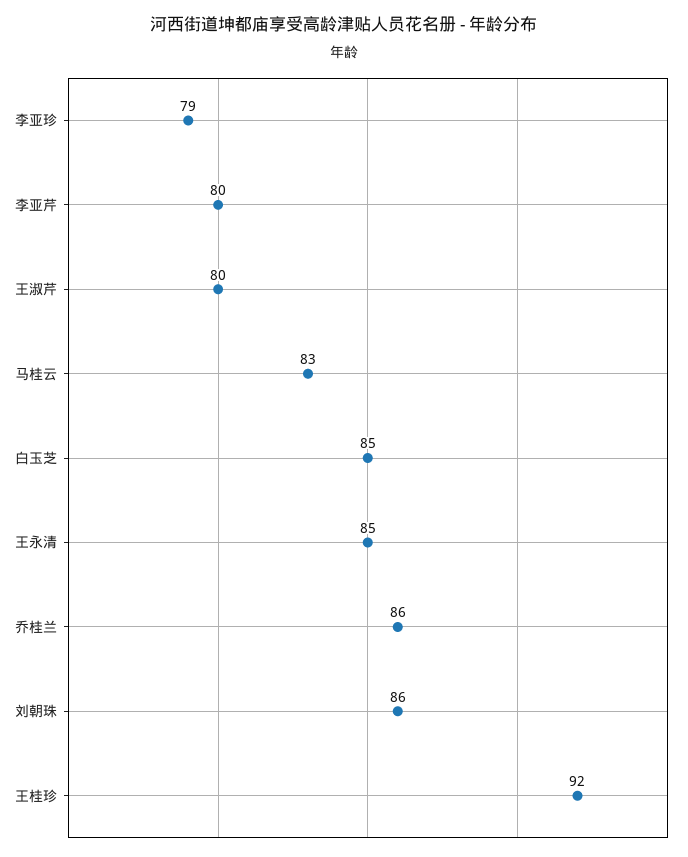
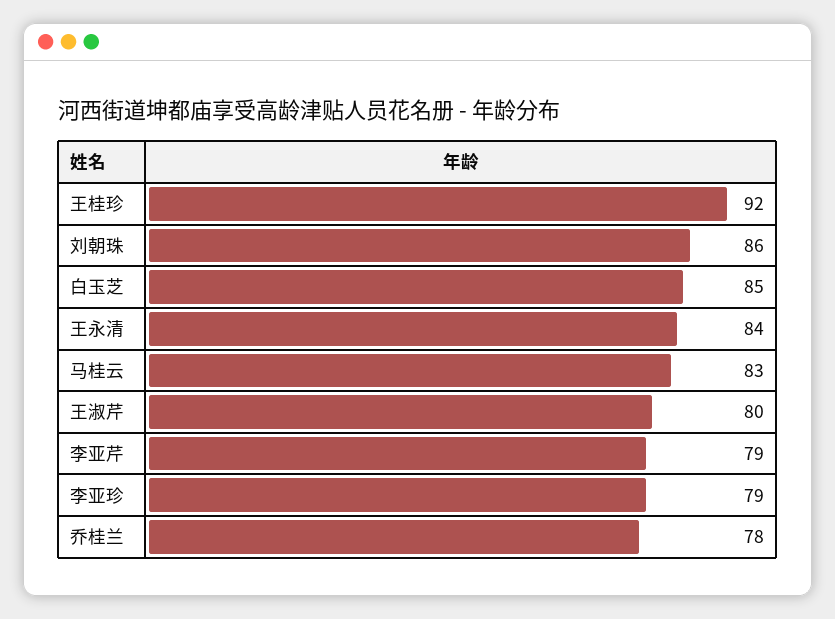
  {
    "李亚珍": 79,
-   "李亚芹": 80,
+   "李亚芹": 79,
    "王淑芹": 80,
    "马桂云": 83,
    "白玉芝": 85,
-   "王永清": 85,
+   "王永清": 84,
-   "乔桂兰": 86,
+   "乔桂兰": 78,
    "刘朝珠": 86,
    "王桂珍": 92
  }

